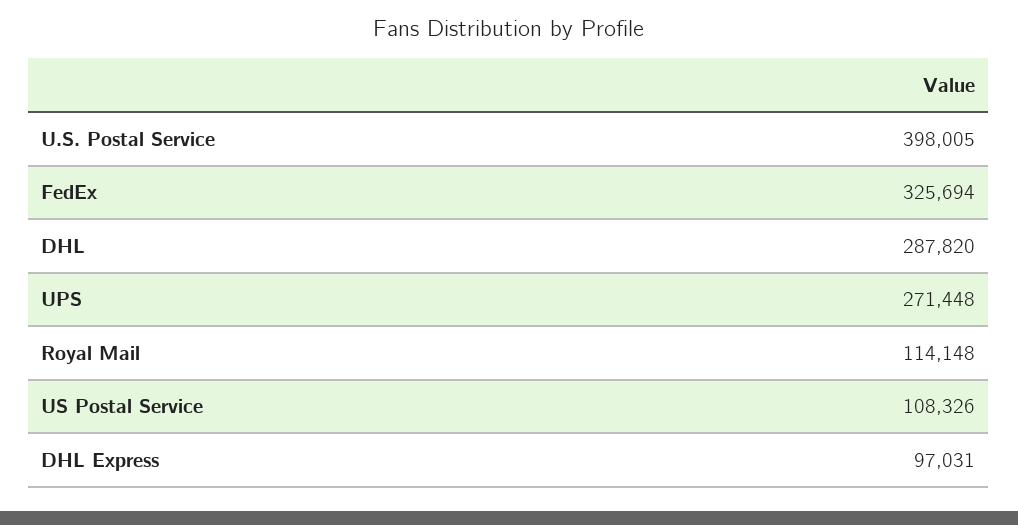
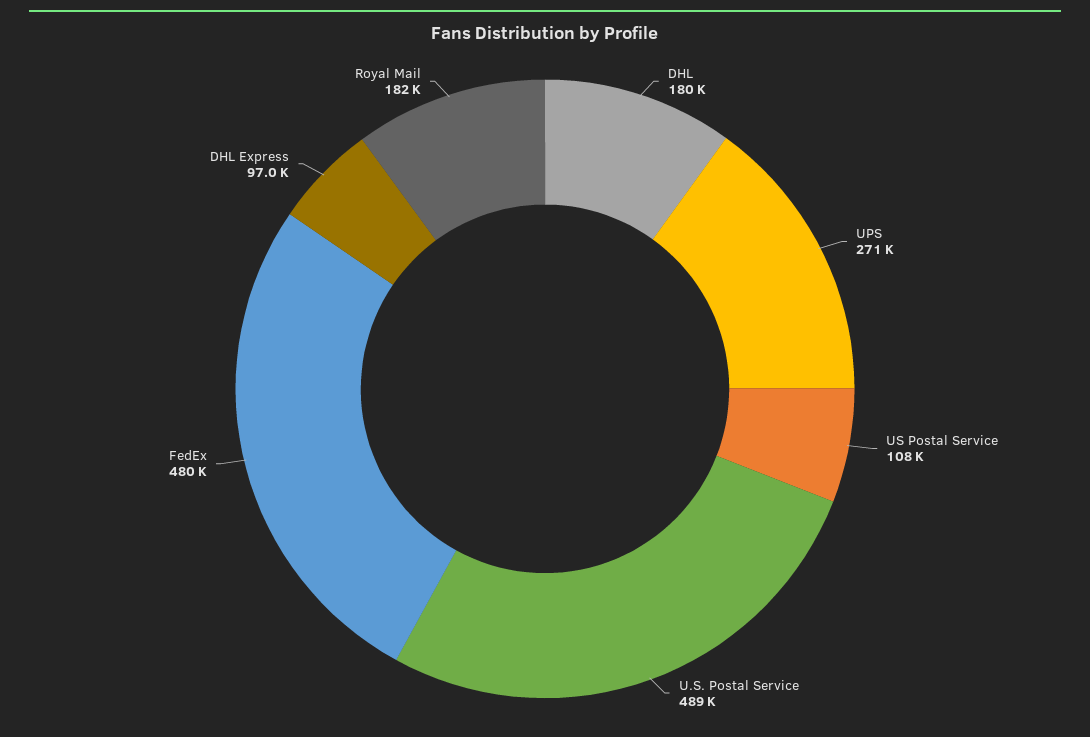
  {
-   "U.S. Postal Service": 398005,
+   "U.S. Postal Service": 489000,
-   "FedEx": 325694,
+   "FedEx": 480000,
-   "DHL": 287820,
+   "DHL": 180000,
    "UPS": 271448,
-   "Royal Mail": 114148,
+   "Royal Mail": 182000,
    "US Postal Service": 108326,
    "DHL Express": 97031
  }

